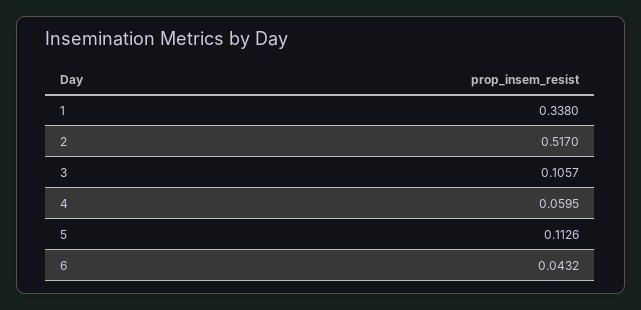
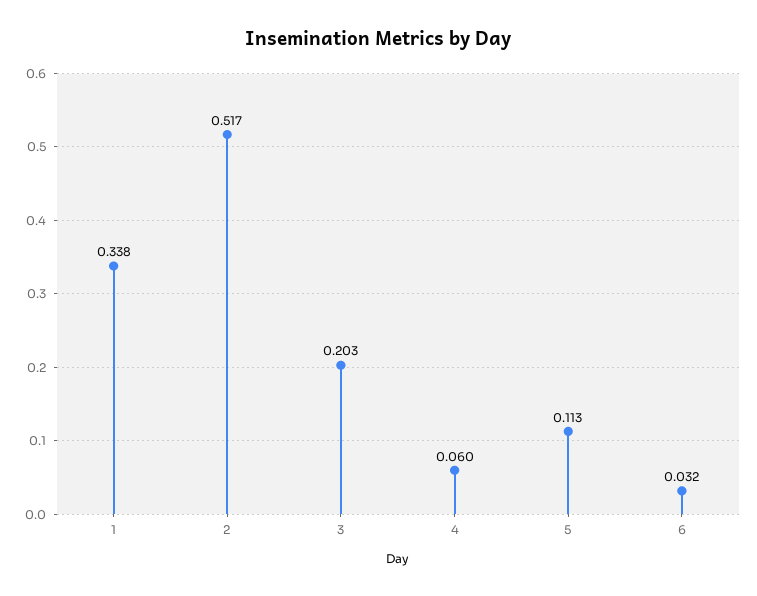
  {
    "1": 0.338,
    "2": 0.517,
-   "3": 0.1057,
+   "3": 0.203,
    "4": 0.0595,
    "5": 0.1126,
-   "6": 0.0432
+   "6": 0.032
  }

